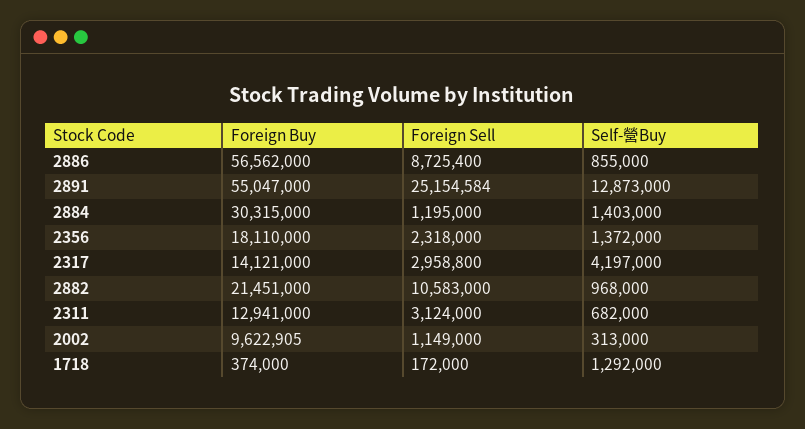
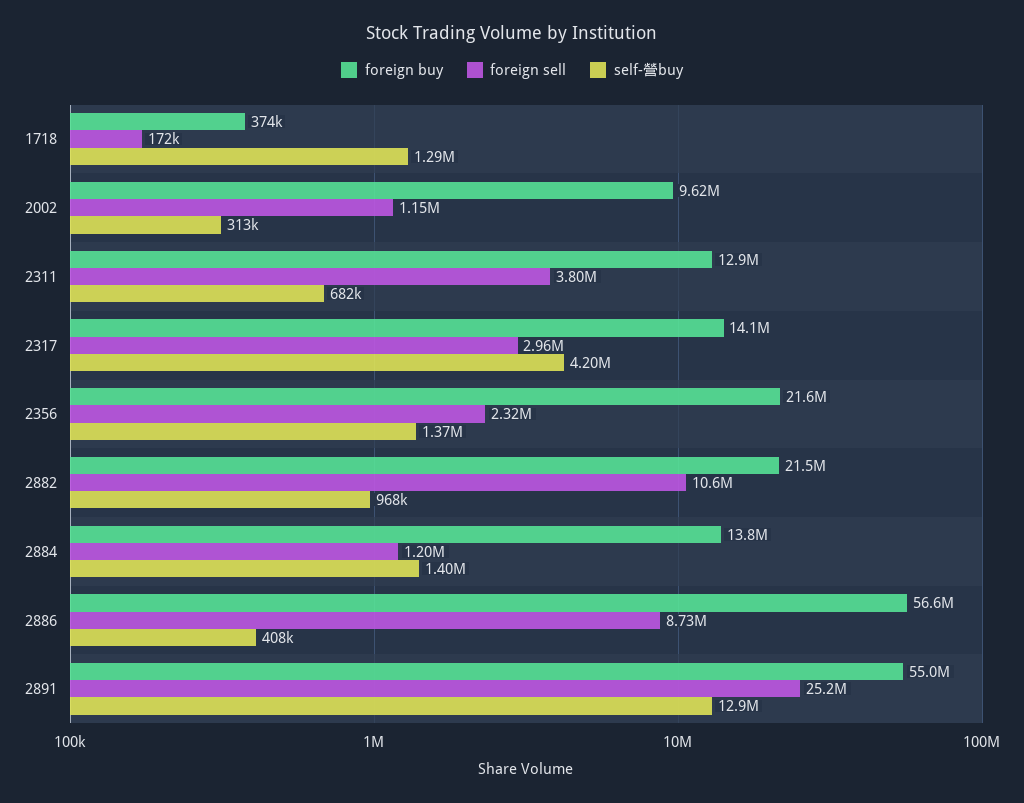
  {
    "Foreign Buy": {
      "2886": 56562000,
      "2891": 55047000,
-     "2884": 30315000,
+     "2884": 13800000,
-     "2356": 18110000,
+     "2356": 21600000,
      "2317": 14121000,
      "2882": 21451000,
      "2311": 12941000,
      "2002": 9622905,
      "1718": 374000
    },
    "Foreign Sell": {
      "2886": 8725400,
      "2891": 25154584,
      "2884": 1195000,
      "2356": 2318000,
      "2317": 2958800,
      "2882": 10583000,
-     "2311": 3124000,
+     "2311": 3800000,
      "2002": 1149000,
      "1718": 172000
    },
    "Self-營Buy": {
-     "2886": 855000,
+     "2886": 408000,
      "2891": 12873000,
      "2884": 1403000,
      "2356": 1372000,
      "2317": 4197000,
      "2882": 968000,
      "2311": 682000,
      "2002": 313000,
      "1718": 1292000
    }
  }

